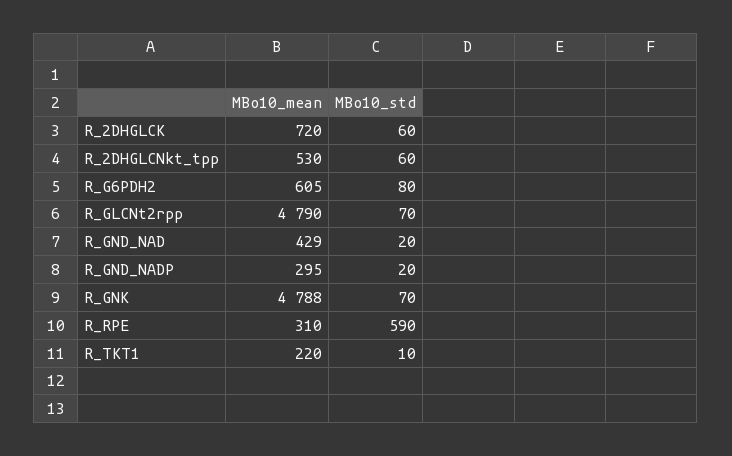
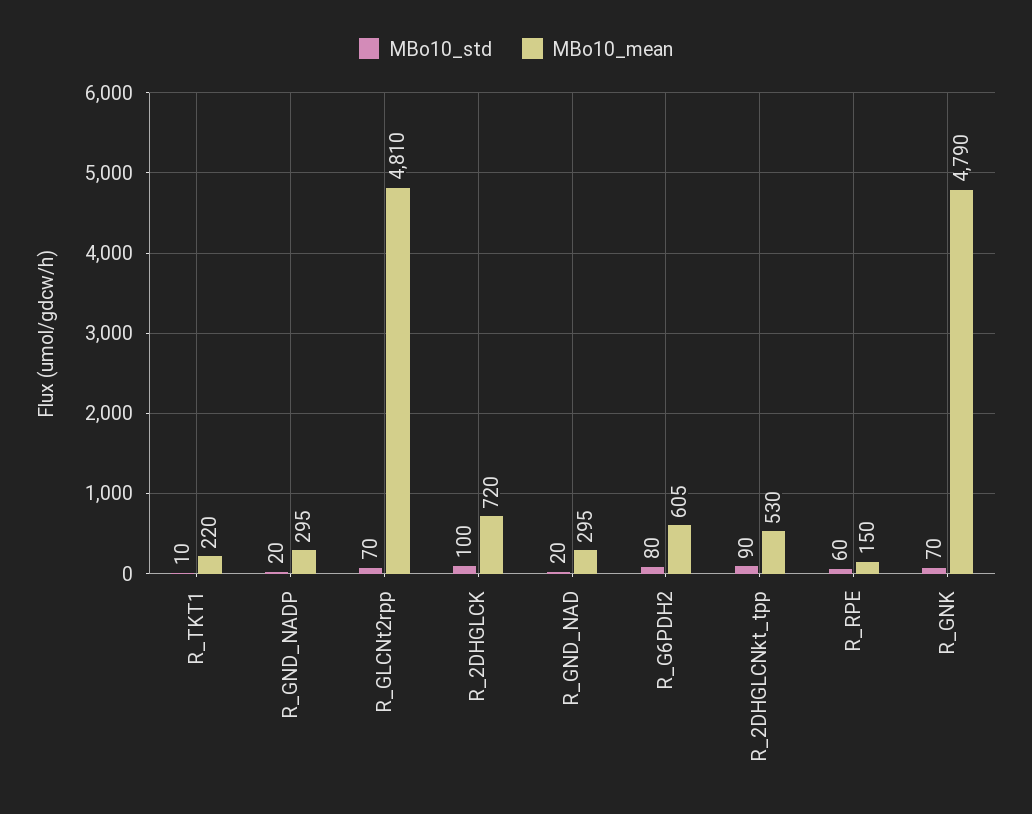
  {
    "MBo10_mean": {
      "R_2DHGLCK": 720,
      "R_2DHGLCNkt_tpp": 530,
      "R_G6PDH2": 605,
-     "R_GLCNt2rpp": 4790,
+     "R_GLCNt2rpp": 4810,
-     "R_GND_NAD": 429,
+     "R_GND_NAD": 295,
      "R_GND_NADP": 295,
-     "R_GNK": 4788,
+     "R_GNK": 4790,
-     "R_RPE": 310,
+     "R_RPE": 150,
      "R_TKT1": 220
    },
    "MBo10_std": {
-     "R_2DHGLCK": 60,
+     "R_2DHGLCK": 100,
-     "R_2DHGLCNkt_tpp": 60,
+     "R_2DHGLCNkt_tpp": 90,
      "R_G6PDH2": 80,
      "R_GLCNt2rpp": 70,
      "R_GND_NAD": 20,
      "R_GND_NADP": 20,
      "R_GNK": 70,
-     "R_RPE": 590,
+     "R_RPE": 60,
      "R_TKT1": 10
    }
  }

